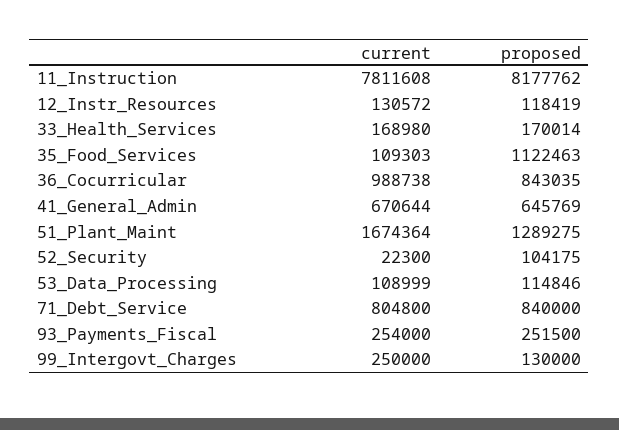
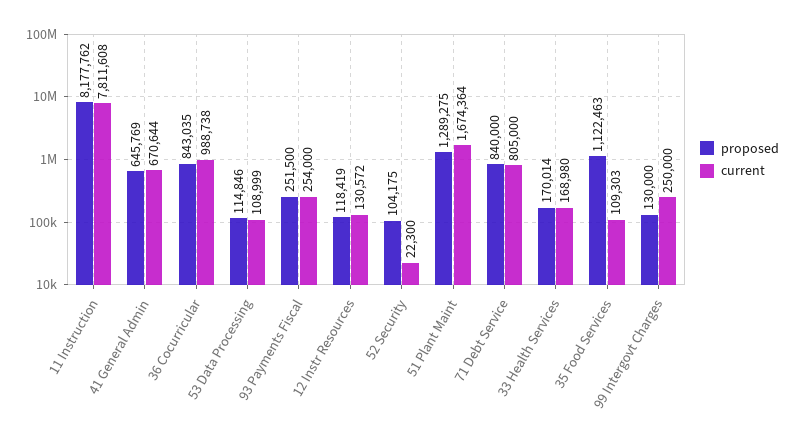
  {
    "current": {
      "11_Instruction": 7811608,
      "12_Instr_Resources": 130572,
      "33_Health_Services": 168980,
      "35_Food_Services": 109303,
      "36_Cocurricular": 988738,
      "41_General_Admin": 670644,
      "51_Plant_Maint": 1674364,
      "52_Security": 22300,
      "53_Data_Processing": 108999,
-     "71_Debt_Service": 804800,
+     "71_Debt_Service": 805000,
      "93_Payments_Fiscal": 254000,
      "99_Intergovt_Charges": 250000
    },
    "proposed": {
      "11_Instruction": 8177762,
      "12_Instr_Resources": 118419,
      "33_Health_Services": 170014,
      "35_Food_Services": 1122463,
      "36_Cocurricular": 843035,
      "41_General_Admin": 645769,
      "51_Plant_Maint": 1289275,
      "52_Security": 104175,
      "53_Data_Processing": 114846,
      "71_Debt_Service": 840000,
      "93_Payments_Fiscal": 251500,
      "99_Intergovt_Charges": 130000
    }
  }

